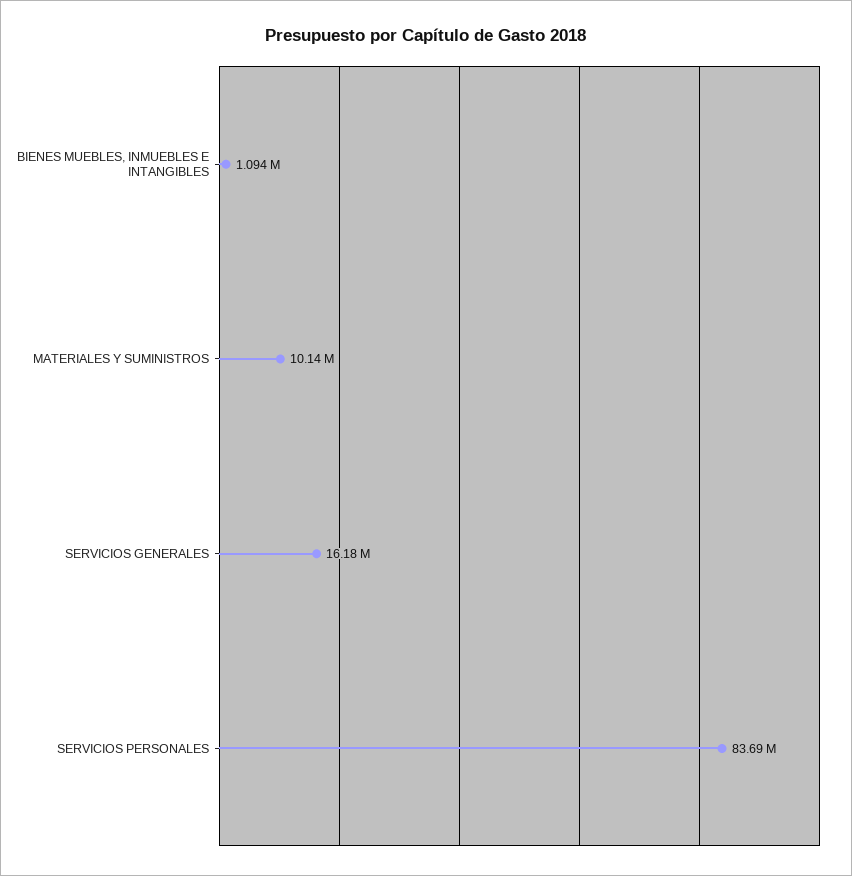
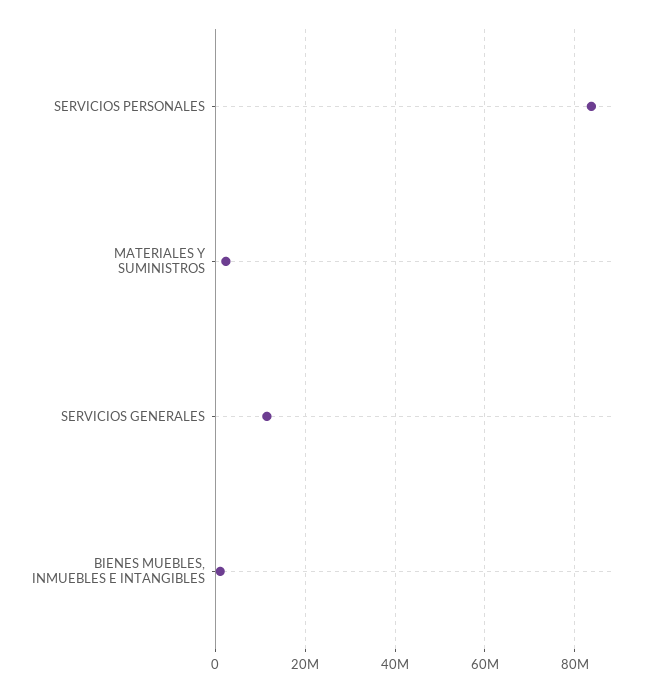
  {
    "BIENES MUEBLES, INMUEBLES E INTANGIBLES": 1094000,
-   "MATERIALES Y SUMINISTROS": 10140000,
+   "MATERIALES Y SUMINISTROS": 2000000,
-   "SERVICIOS GENERALES": 16180000,
+   "SERVICIOS GENERALES": 12000000,
    "SERVICIOS PERSONALES": 83690000
  }

